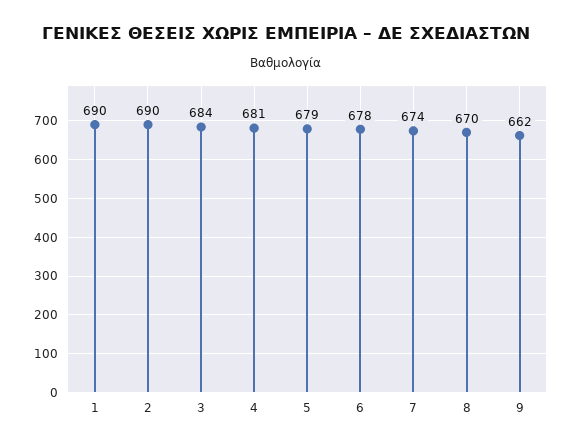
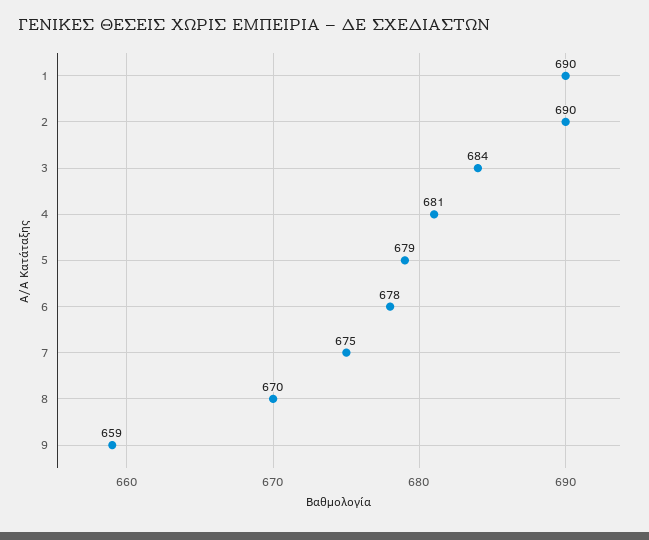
  {
    "1": 690,
    "2": 690,
    "3": 684,
    "4": 681,
    "5": 679,
    "6": 678,
-   "7": 674,
+   "7": 675,
    "8": 670,
-   "9": 662
+   "9": 659
  }

